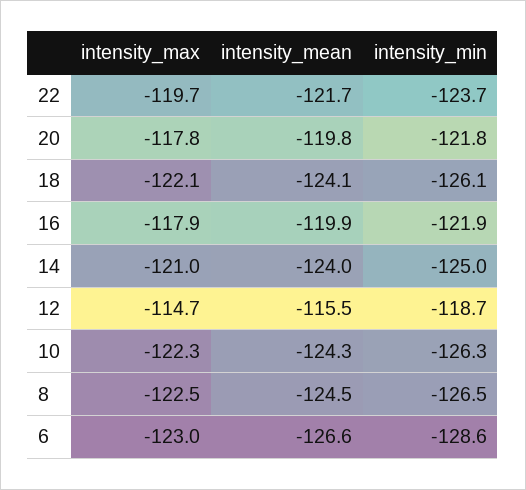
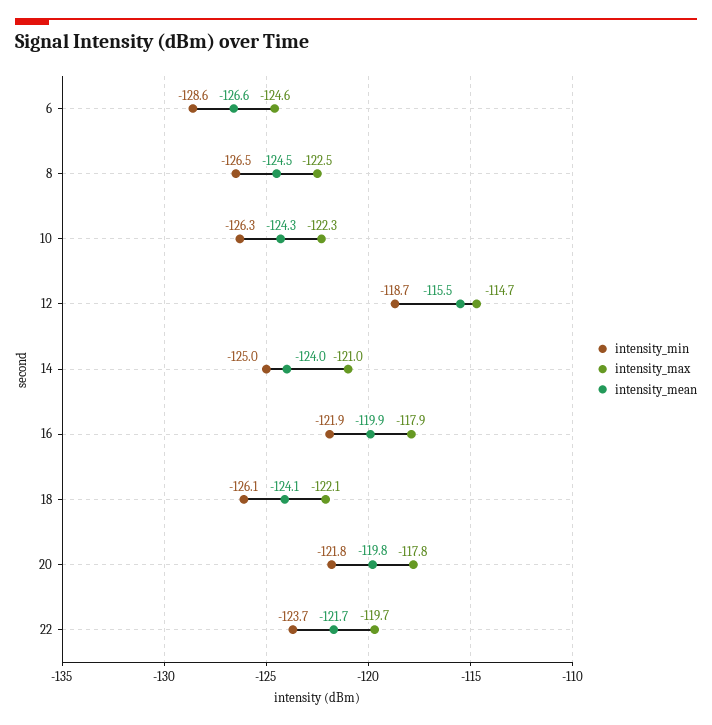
  {
    "intensity_max": {
      "22": -119.7,
      "20": -117.8,
      "18": -122.1,
      "16": -117.9,
      "14": -121,
      "12": -114.7,
      "10": -122.3,
      "8": -122.5,
-     "6": -123
+     "6": -124.6
    },
    "intensity_mean": {
      "22": -121.7,
      "20": -119.8,
      "18": -124.1,
      "16": -119.9,
      "14": -124,
      "12": -115.5,
      "10": -124.3,
      "8": -124.5,
      "6": -126.6
    },
    "intensity_min": {
      "22": -123.7,
      "20": -121.8,
      "18": -126.1,
      "16": -121.9,
      "14": -125,
      "12": -118.7,
      "10": -126.3,
      "8": -126.5,
      "6": -128.6
    }
  }

